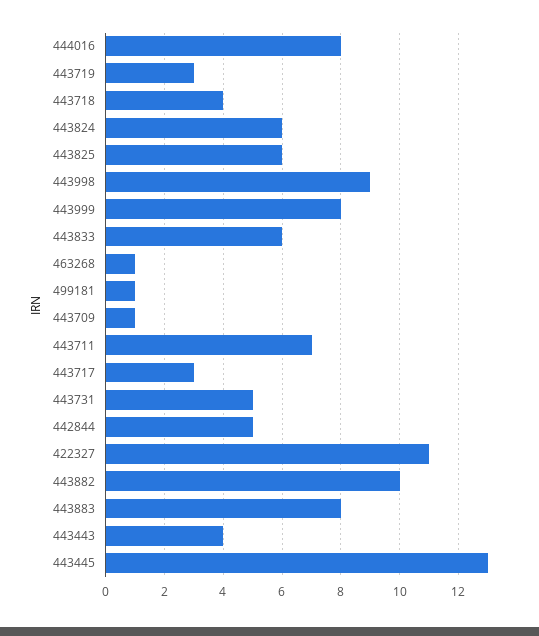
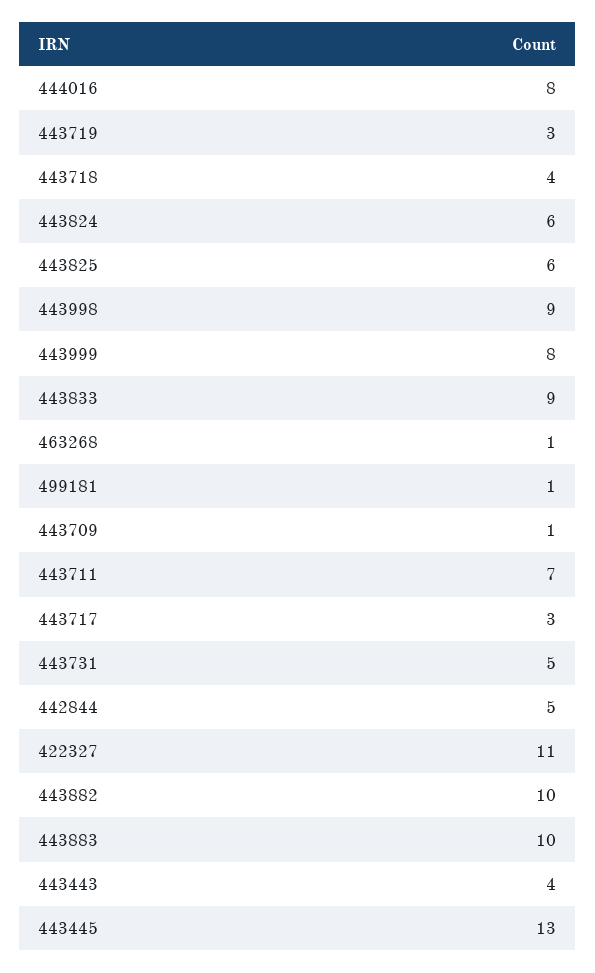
  {
    "444016": 8,
    "443719": 3,
    "443718": 4,
    "443824": 6,
    "443825": 6,
    "443998": 9,
    "443999": 8,
-   "443833": 6,
+   "443833": 9,
    "463268": 1,
    "499181": 1,
    "443709": 1,
    "443711": 7,
    "443717": 3,
    "443731": 5,
    "442844": 5,
    "422327": 11,
    "443882": 10,
-   "443883": 8,
+   "443883": 10,
    "443443": 4,
    "443445": 13
  }

